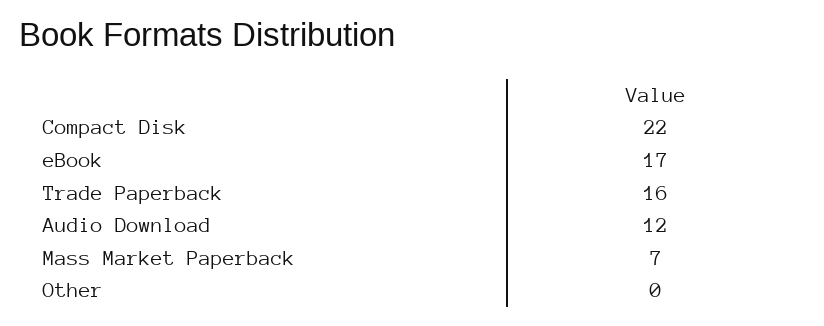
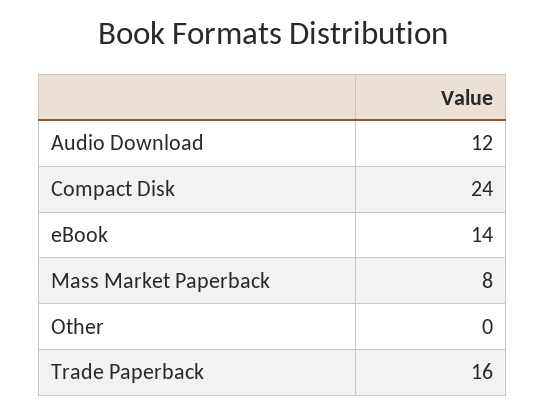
  {
-   "Compact Disk": 22,
+   "Compact Disk": 24,
-   "eBook": 17,
+   "eBook": 14,
    "Trade Paperback": 16,
    "Audio Download": 12,
-   "Mass Market Paperback": 7,
+   "Mass Market Paperback": 8,
    "Other": 0
  }

